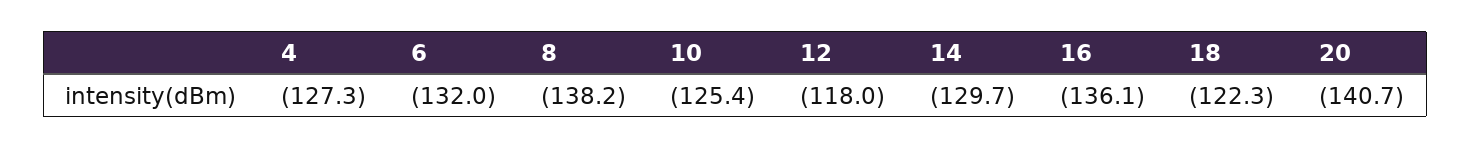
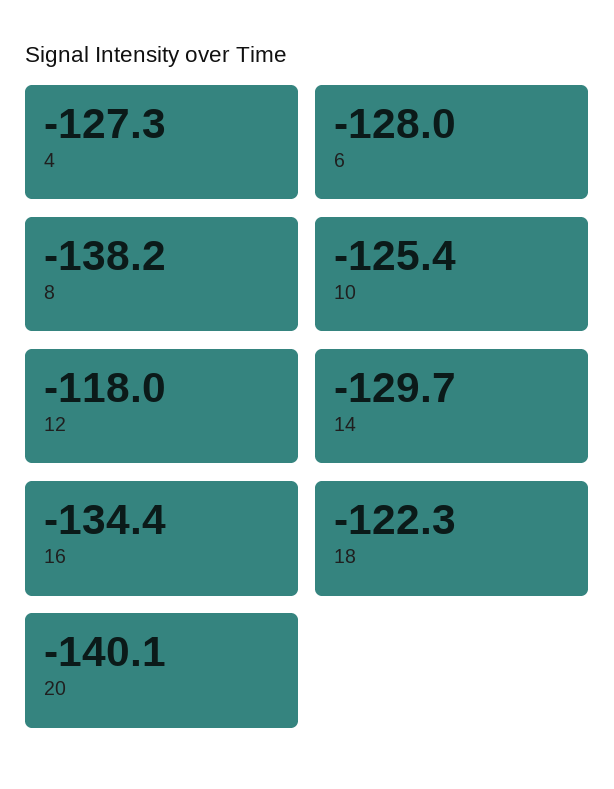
  {
    "4": -127.3,
-   "6": -132,
+   "6": -128,
    "8": -138.2,
    "10": -125.4,
    "12": -118,
    "14": -129.7,
-   "16": -136.1,
+   "16": -134.4,
    "18": -122.3,
-   "20": -140.7
+   "20": -140.1
  }

